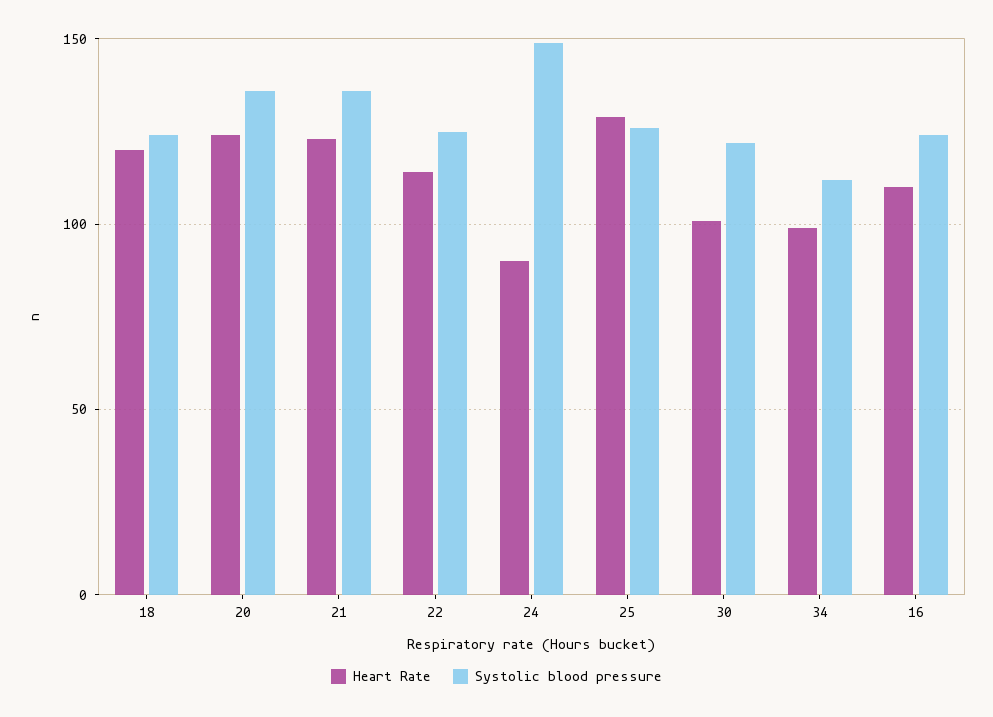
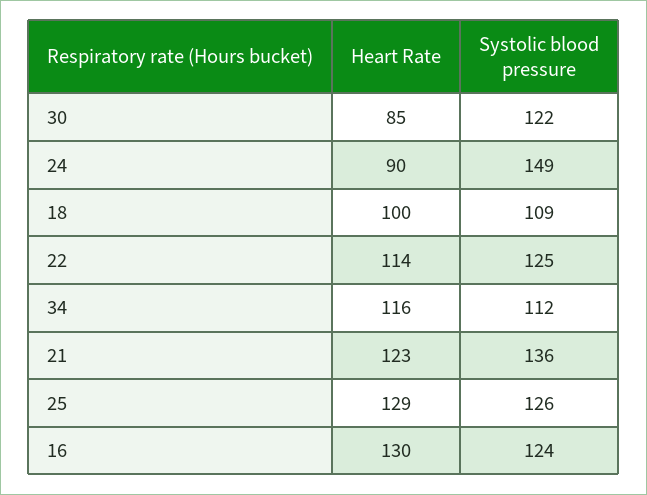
  {
    "Heart Rate": {
-     "18": 120,
+     "18": 100,
-     "20": 125,
      "21": 123,
      "22": 114,
      "24": 90,
      "25": 129,
-     "30": 100,
+     "30": 85,
-     "34": 100,
+     "34": 116,
-     "16": 110
+     "16": 130
    },
    "Systolic blood pressure": {
-     "18": 125,
+     "18": 109,
-     "20": 135,
      "21": 136,
      "22": 125,
      "24": 149,
      "25": 126,
      "30": 122,
      "34": 112,
      "16": 124
    }
  }

